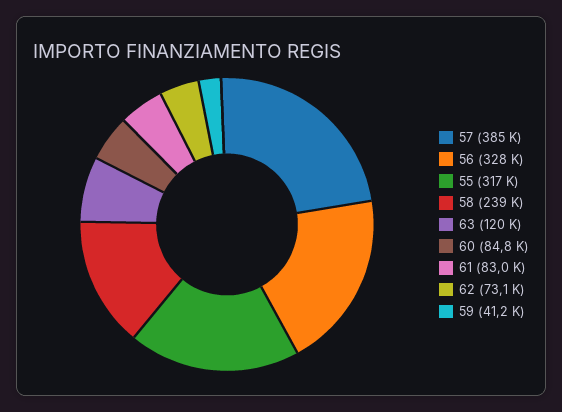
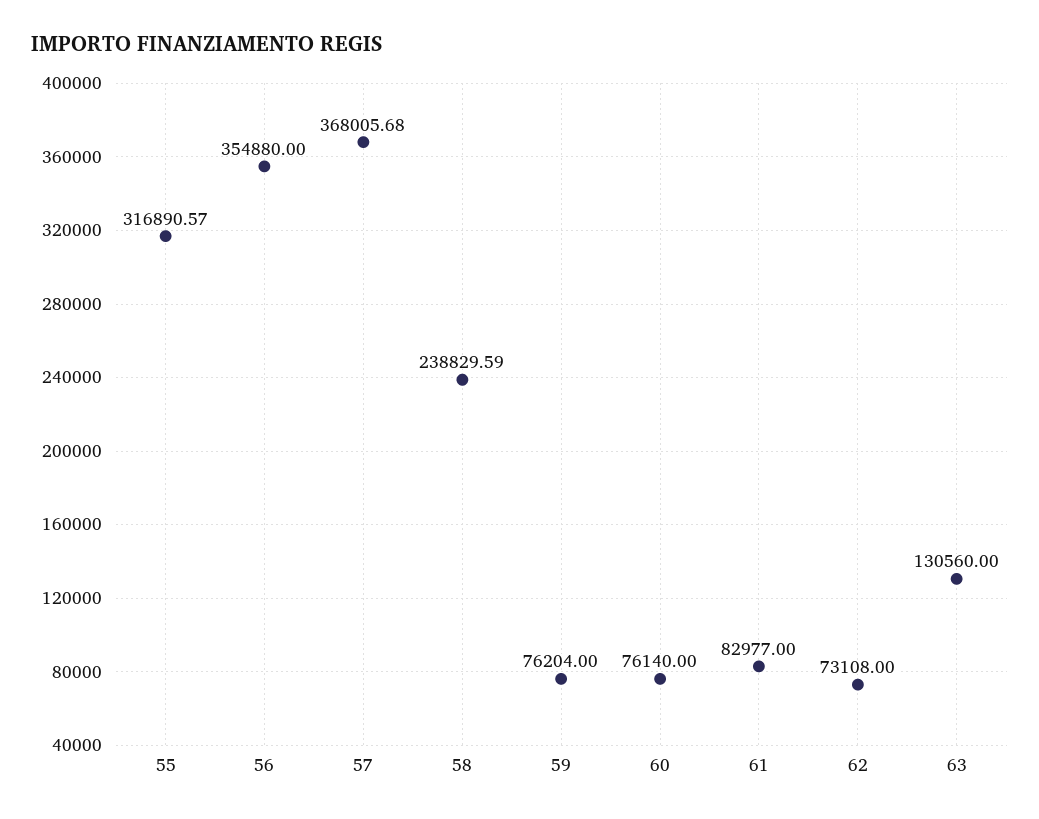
  {
-   "57": 385000,
+   "57": 368005.68,
-   "56": 328000,
+   "56": 354880,
    "55": 316890.57,
    "58": 238829.59,
-   "63": 120000,
+   "63": 130560,
-   "60": 84800,
+   "60": 76140,
    "61": 82977,
    "62": 73108,
-   "59": 41200
+   "59": 76204
  }

